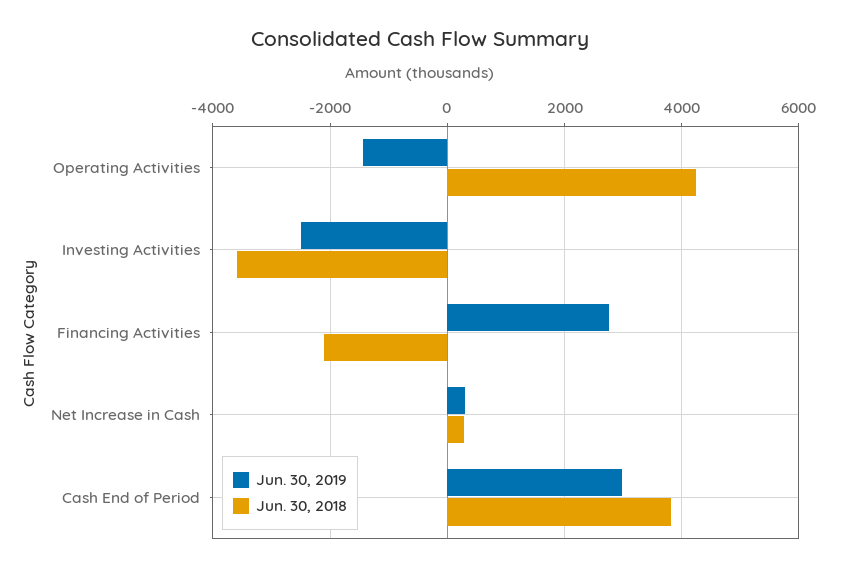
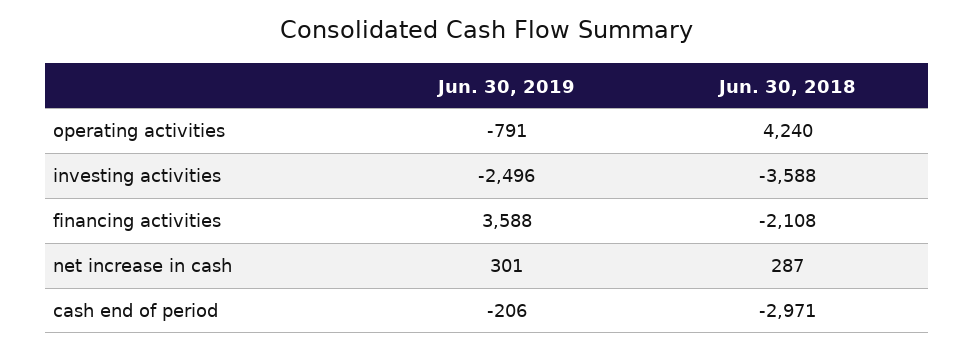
  {
    "Jun. 30, 2019": {
-     "Operating Activities": -1400,
+     "Operating Activities": -791,
      "Investing Activities": -2496,
-     "Financing Activities": 2800,
+     "Financing Activities": 3588,
      "Net Increase in Cash": 301,
-     "Cash End of Period": 3000
+     "Cash End of Period": -206
    },
    "Jun. 30, 2018": {
      "Operating Activities": 4240,
      "Investing Activities": -3588,
      "Financing Activities": -2108,
      "Net Increase in Cash": 287,
-     "Cash End of Period": 3800
+     "Cash End of Period": -2971
    }
  }

